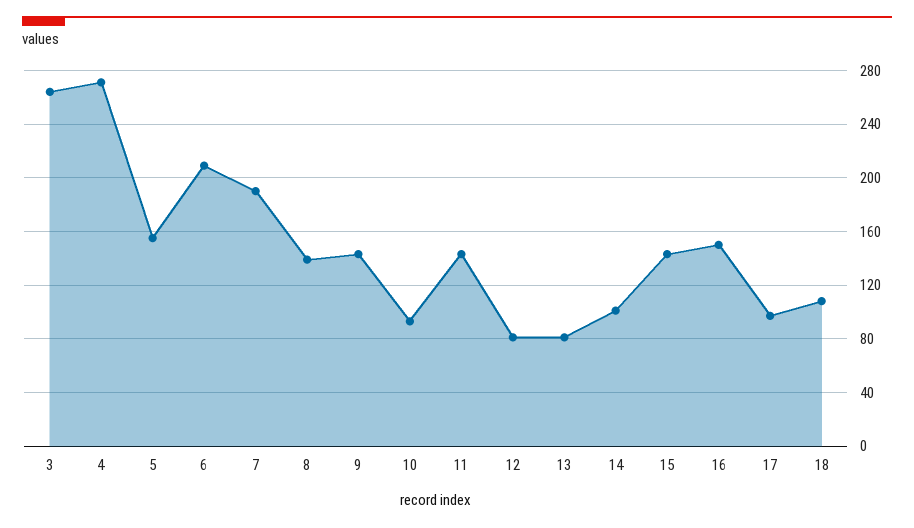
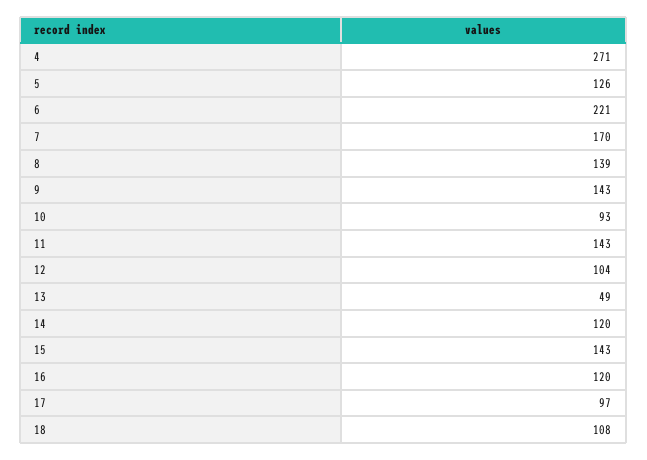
  {
-   "3": 265,
    "4": 271,
-   "5": 155,
+   "5": 126,
-   "6": 210,
+   "6": 221,
-   "7": 190,
+   "7": 170,
    "8": 139,
    "9": 143,
    "10": 93,
    "11": 143,
-   "12": 80,
+   "12": 104,
-   "13": 80,
+   "13": 49,
-   "14": 100,
+   "14": 120,
    "15": 143,
-   "16": 150,
+   "16": 120,
    "17": 97,
    "18": 108
  }

